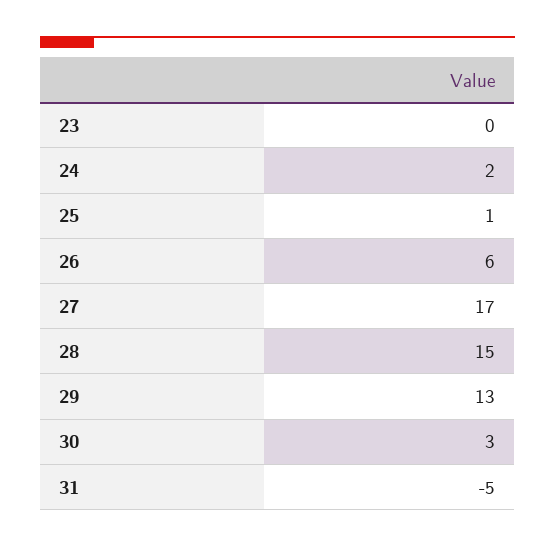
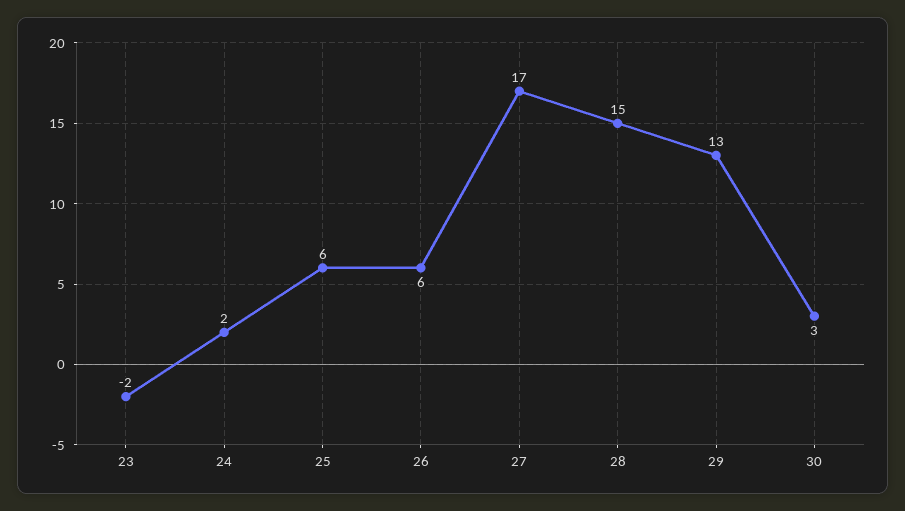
  {
-   "23": 0,
+   "23": -2,
    "24": 2,
-   "25": 1,
+   "25": 6,
    "26": 6,
    "27": 17,
    "28": 15,
    "29": 13,
-   "30": 3,
+   "30": 3
-   "31": -5
  }

